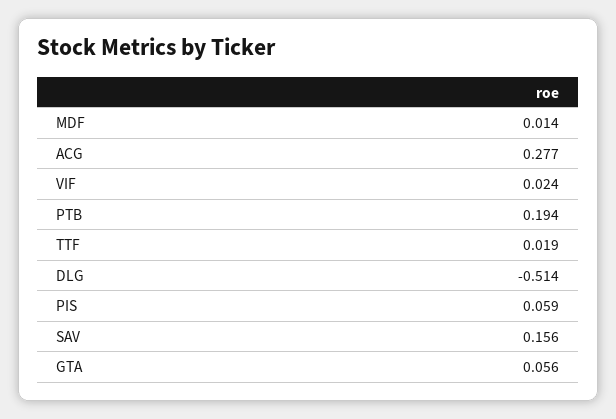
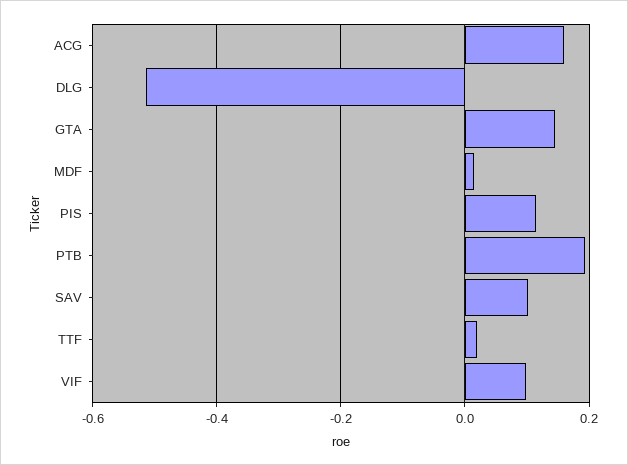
  {
    "MDF": 0.014,
-   "ACG": 0.277,
+   "ACG": 0.16,
-   "VIF": 0.024,
+   "VIF": 0.1,
    "PTB": 0.194,
    "TTF": 0.019,
    "DLG": -0.514,
-   "PIS": 0.059,
+   "PIS": 0.12,
-   "SAV": 0.156,
+   "SAV": 0.1,
-   "GTA": 0.056
+   "GTA": 0.14
  }

